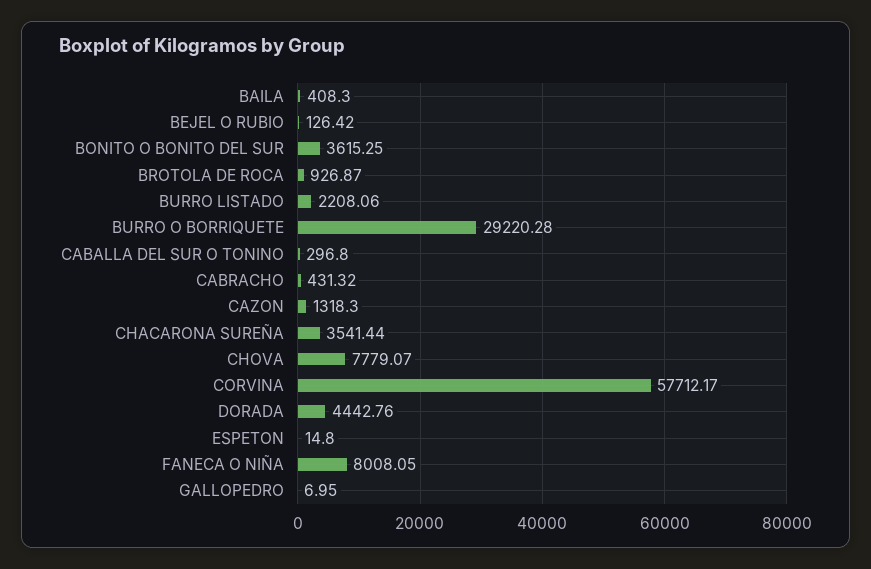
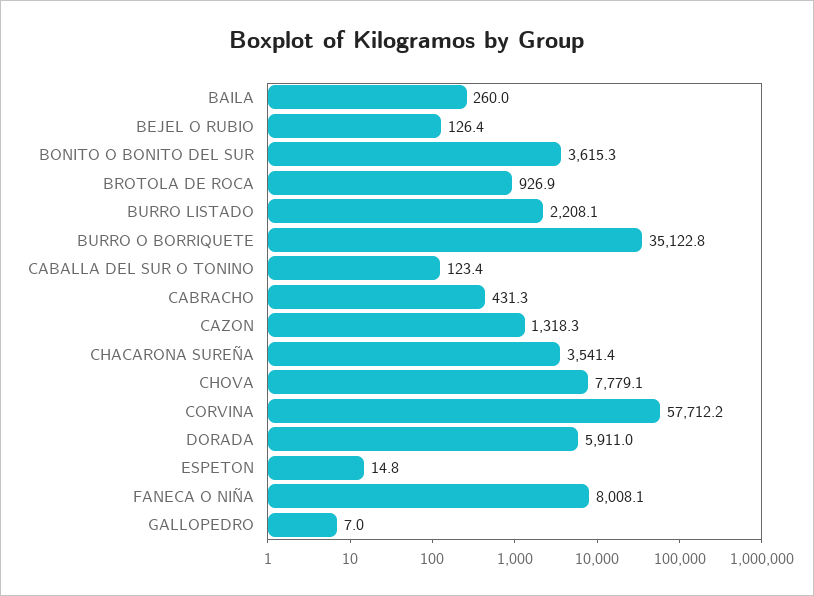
  {
-   "BAILA": 408.3,
+   "BAILA": 260,
    "BEJEL O RUBIO": 126.42,
    "BONITO O BONITO DEL SUR": 3615.25,
    "BROTOLA DE ROCA": 926.87,
    "BURRO LISTADO": 2208.06,
-   "BURRO O BORRIQUETE": 29220.28,
+   "BURRO O BORRIQUETE": 35122.8,
-   "CABALLA DEL SUR O TONINO": 296.8,
+   "CABALLA DEL SUR O TONINO": 123.4,
    "CABRACHO": 431.32,
    "CAZON": 1318.3,
    "CHACARONA SUREÑA": 3541.44,
    "CHOVA": 7779.07,
    "CORVINA": 57712.17,
-   "DORADA": 4442.76,
+   "DORADA": 5911,
    "ESPETON": 14.8,
    "FANECA O NIÑA": 8008.05,
    "GALLOPEDRO": 6.95
  }

